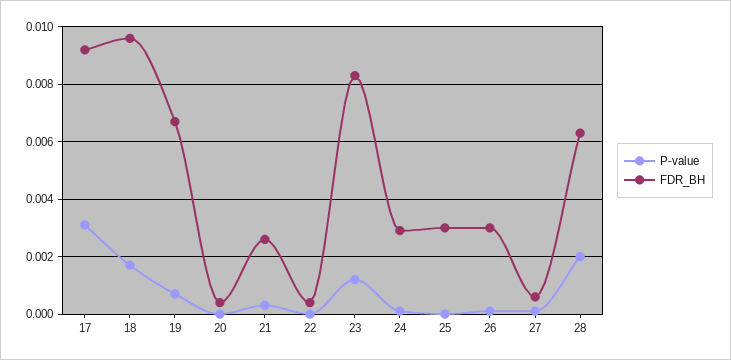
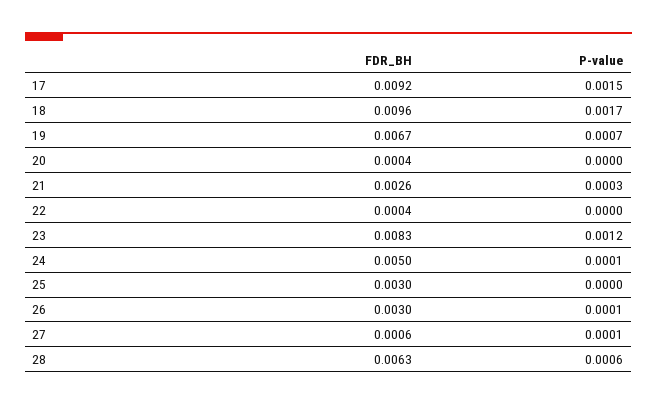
  {
    "P-value": {
-     "17": 0.003,
+     "17": 0.0015,
      "18": 0.0017,
      "19": 0.0007,
      "20": 0,
      "21": 0.0003,
      "22": 0,
      "23": 0.0012,
      "24": 0.0001,
      "25": 0,
      "26": 0.0001,
      "27": 0.0001,
-     "28": 0.002
+     "28": 0.0006
    },
    "FDR_BH": {
      "17": 0.0092,
      "18": 0.0096,
      "19": 0.0067,
      "20": 0.0004,
      "21": 0.0026,
      "22": 0.0004,
      "23": 0.0083,
-     "24": 0.003,
+     "24": 0.005,
      "25": 0.003,
      "26": 0.003,
      "27": 0.0006,
      "28": 0.0063
    }
  }

